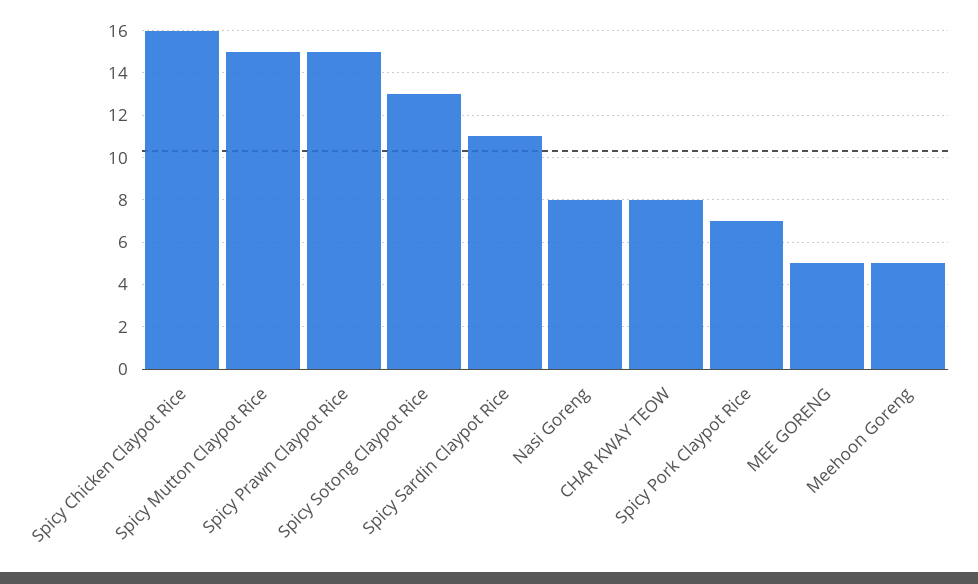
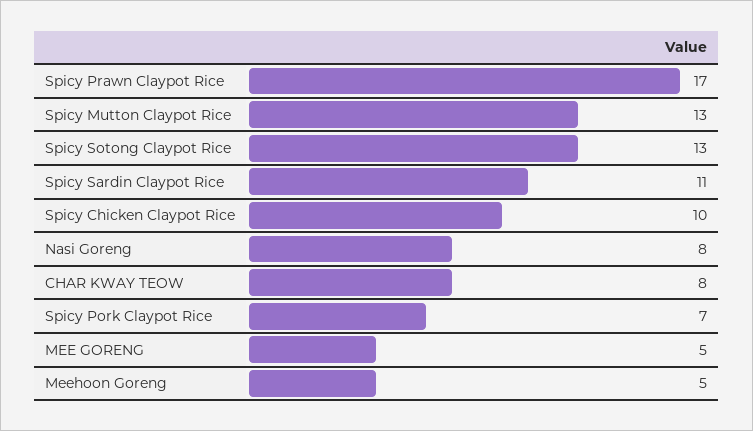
  {
-   "Spicy Chicken Claypot Rice": 16,
+   "Spicy Chicken Claypot Rice": 10,
-   "Spicy Mutton Claypot Rice": 15,
+   "Spicy Mutton Claypot Rice": 13,
-   "Spicy Prawn Claypot Rice": 15,
+   "Spicy Prawn Claypot Rice": 17,
    "Spicy Sotong Claypot Rice": 13,
    "Spicy Sardin Claypot Rice": 11,
    "Nasi Goreng": 8,
    "CHAR KWAY TEOW": 8,
    "Spicy Pork Claypot Rice": 7,
    "MEE GORENG": 5,
    "Meehoon Goreng": 5
  }

